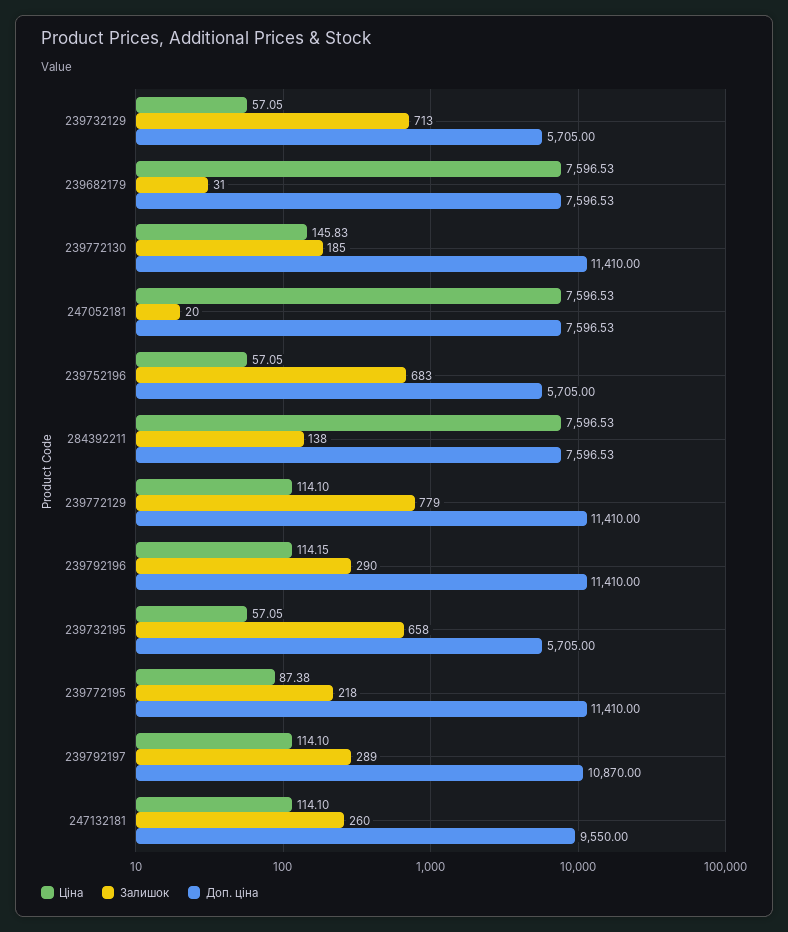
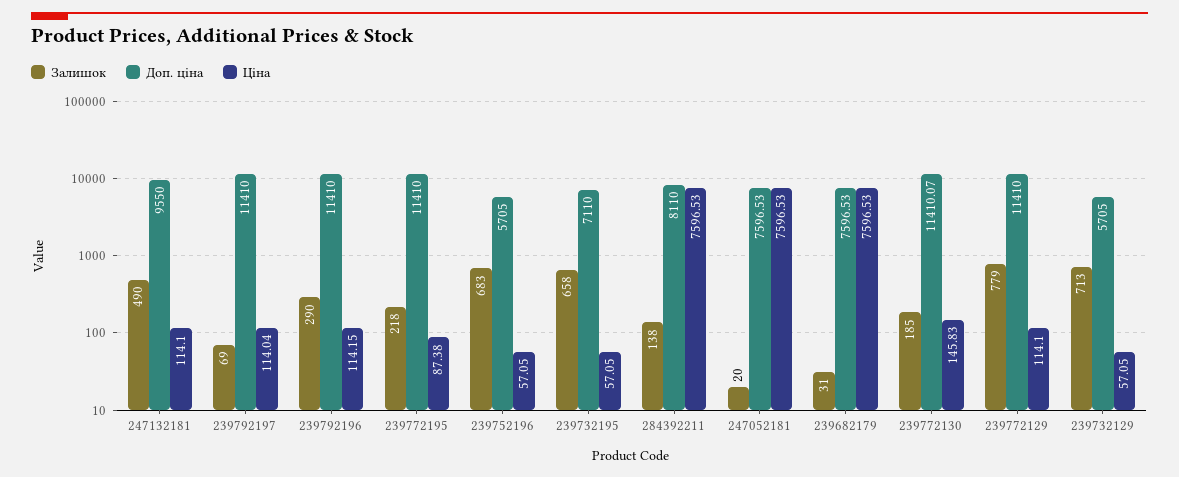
  {
    "Ціна": {
      "239732129": 57.05,
      "239682179": 7596.53,
      "239772130": 145.83,
      "247052181": 7596.53,
      "239752196": 57.05,
      "284392211": 7596.53,
      "239772129": 114.1,
      "239792196": 114.15,
      "239732195": 57.05,
      "239772195": 87.38,
-     "239792197": 114.1,
+     "239792197": 114.04,
      "247132181": 114.1
    },
    "Залишок": {
      "239732129": 713,
      "239682179": 31,
      "239772130": 185,
      "247052181": 20,
      "239752196": 683,
      "284392211": 138,
      "239772129": 779,
      "239792196": 290,
      "239732195": 658,
      "239772195": 218,
-     "239792197": 289,
+     "239792197": 69,
-     "247132181": 260
+     "247132181": 490
    },
    "Доп. ціна": {
      "239732129": 5705,
      "239682179": 7596.53,
-     "239772130": 11410,
+     "239772130": 11410.07,
      "247052181": 7596.53,
      "239752196": 5705,
-     "284392211": 7596.53,
+     "284392211": 8110,
      "239772129": 11410,
      "239792196": 11410,
-     "239732195": 5705,
+     "239732195": 7110,
      "239772195": 11410,
-     "239792197": 10870,
+     "239792197": 11410,
      "247132181": 9550
    }
  }

